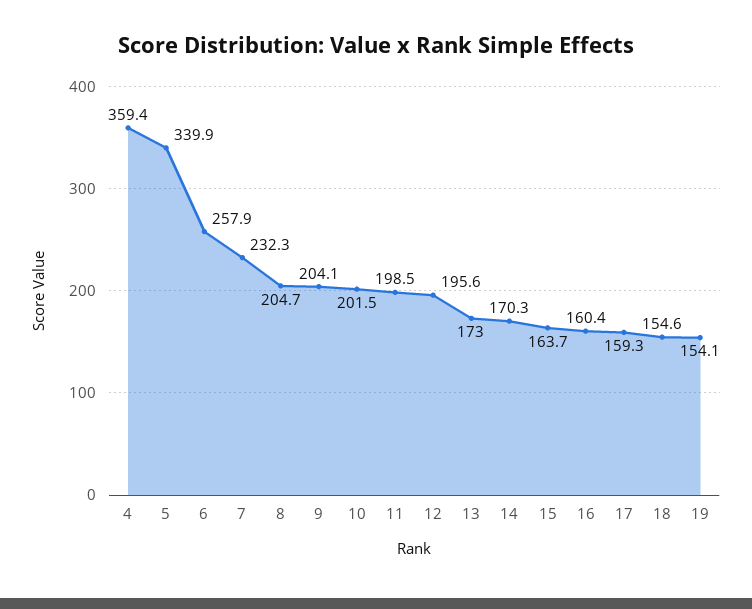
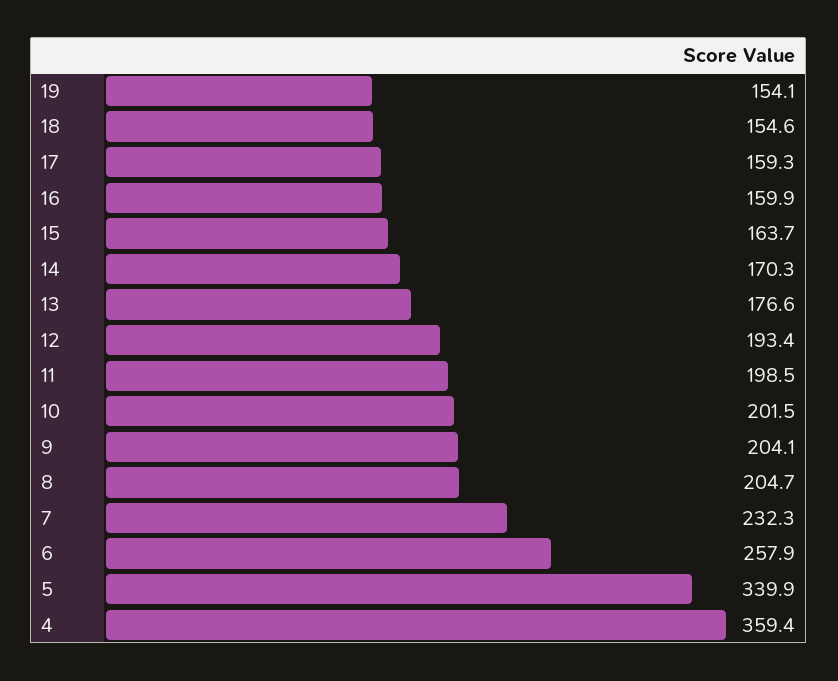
  {
    "4": 359.4,
    "5": 339.9,
    "6": 257.9,
    "7": 232.3,
    "8": 204.7,
    "9": 204.1,
    "10": 201.5,
    "11": 198.5,
-   "12": 195.6,
+   "12": 193.4,
-   "13": 173,
+   "13": 176.6,
    "14": 170.3,
    "15": 163.7,
-   "16": 160.4,
+   "16": 159.9,
    "17": 159.3,
    "18": 154.6,
    "19": 154.1
  }

